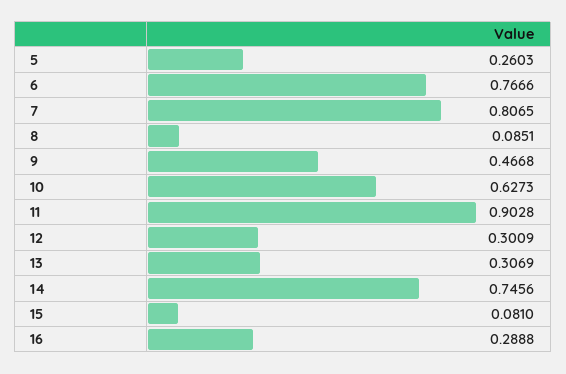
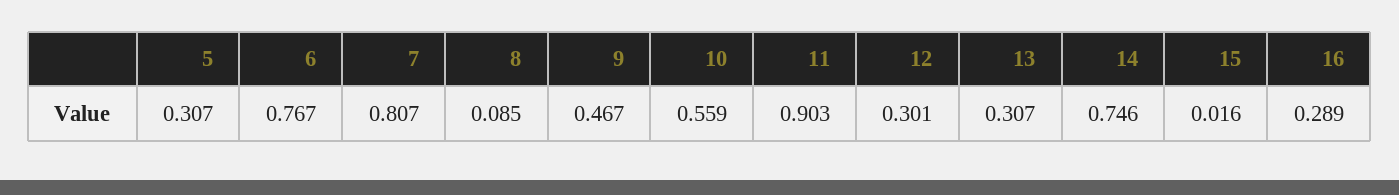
  {
-   "5": 0.2603,
+   "5": 0.307,
    "6": 0.7666,
    "7": 0.8065,
    "8": 0.0851,
    "9": 0.4668,
-   "10": 0.6273,
+   "10": 0.559,
    "11": 0.9028,
    "12": 0.3009,
    "13": 0.3069,
    "14": 0.7456,
-   "15": 0.081,
+   "15": 0.016,
    "16": 0.2888
  }

